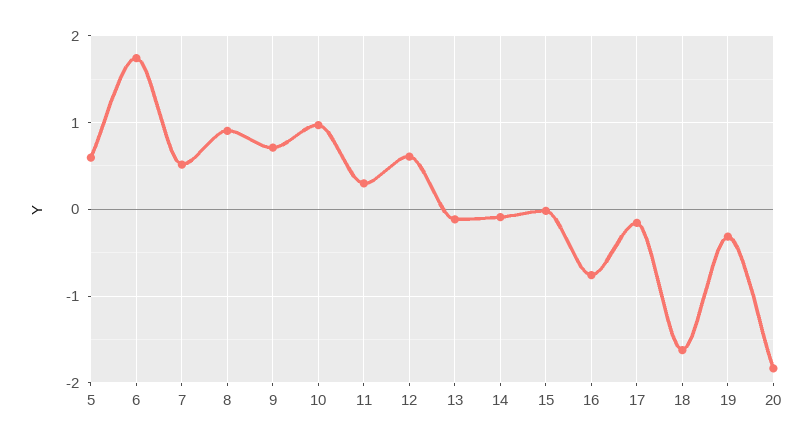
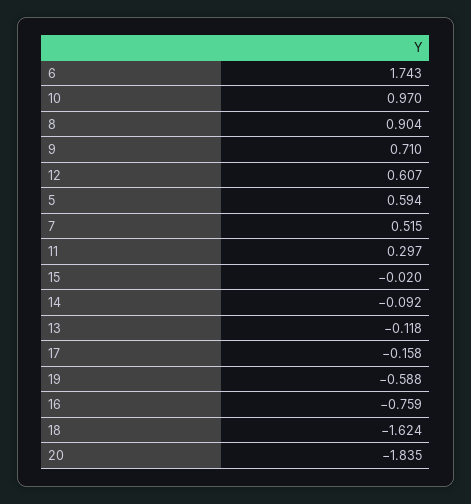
  {
    "5": 0.594,
    "6": 1.743,
    "7": 0.515,
    "8": 0.904,
    "9": 0.71,
    "10": 0.97,
    "11": 0.297,
    "12": 0.607,
    "13": -0.118,
    "14": -0.092,
    "15": -0.02,
    "16": -0.759,
    "17": -0.158,
    "18": -1.624,
-   "19": -0.3,
+   "19": -0.588,
    "20": -1.835
  }

